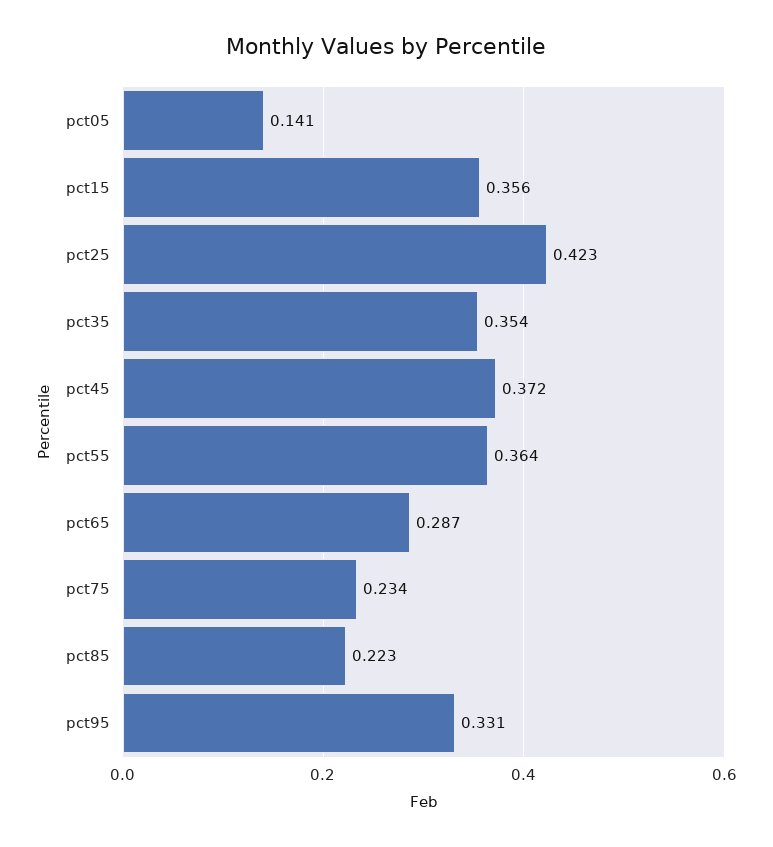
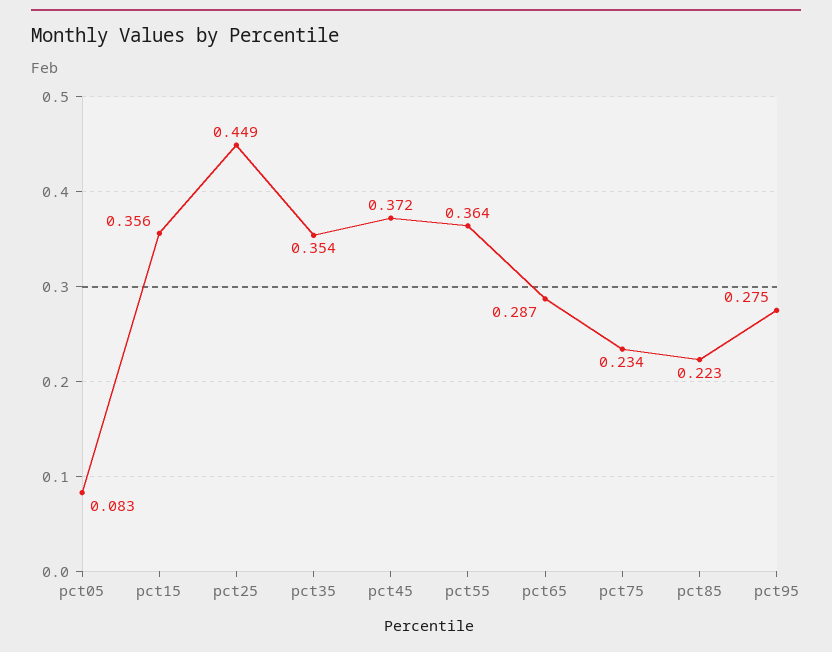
  {
-   "pct05": 0.141,
+   "pct05": 0.083,
    "pct15": 0.356,
-   "pct25": 0.423,
+   "pct25": 0.449,
    "pct35": 0.354,
    "pct45": 0.372,
    "pct55": 0.364,
    "pct65": 0.287,
    "pct75": 0.234,
    "pct85": 0.223,
-   "pct95": 0.331
+   "pct95": 0.275
  }

